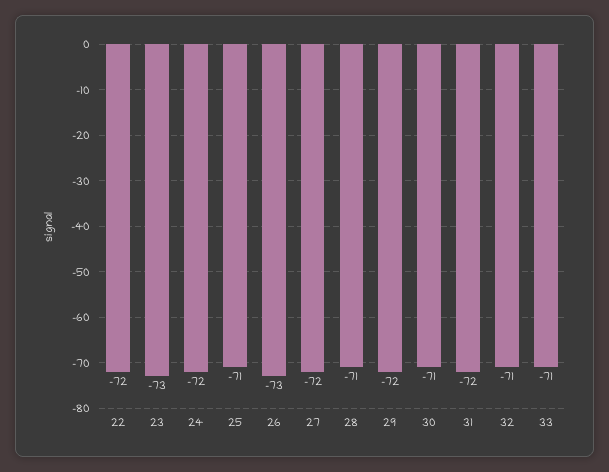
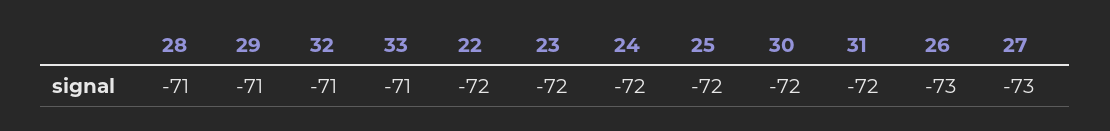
  {
    "22": -72,
-   "23": -73,
+   "23": -72,
    "24": -72,
-   "25": -71,
+   "25": -72,
    "26": -73,
-   "27": -72,
+   "27": -73,
    "28": -71,
-   "29": -72,
+   "29": -71,
-   "30": -71,
+   "30": -72,
    "31": -72,
    "32": -71,
    "33": -71
  }

